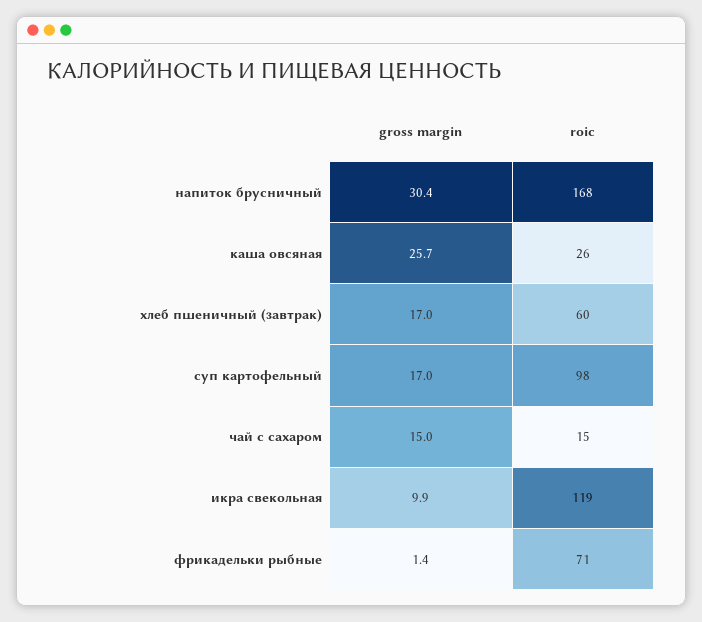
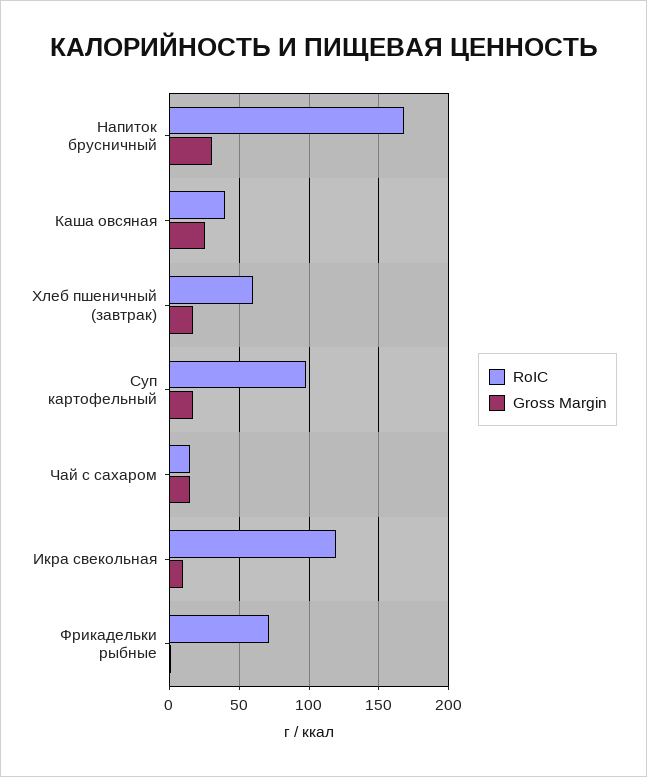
  {
    "gross margin": {
      "напиток брусничный": 30.4,
      "каша овсяная": 25.7,
      "хлеб пшеничный (завтрак)": 17,
      "суп картофельный": 17,
      "чай с сахаром": 15,
      "икра свекольная": 9.9,
      "фрикадельки рыбные": 1.4
    },
    "roic": {
      "напиток брусничный": 168,
-     "каша овсяная": 26,
+     "каша овсяная": 40,
      "хлеб пшеничный (завтрак)": 60,
      "суп картофельный": 98,
      "чай с сахаром": 15,
      "икра свекольная": 119,
      "фрикадельки рыбные": 71
    }
  }

